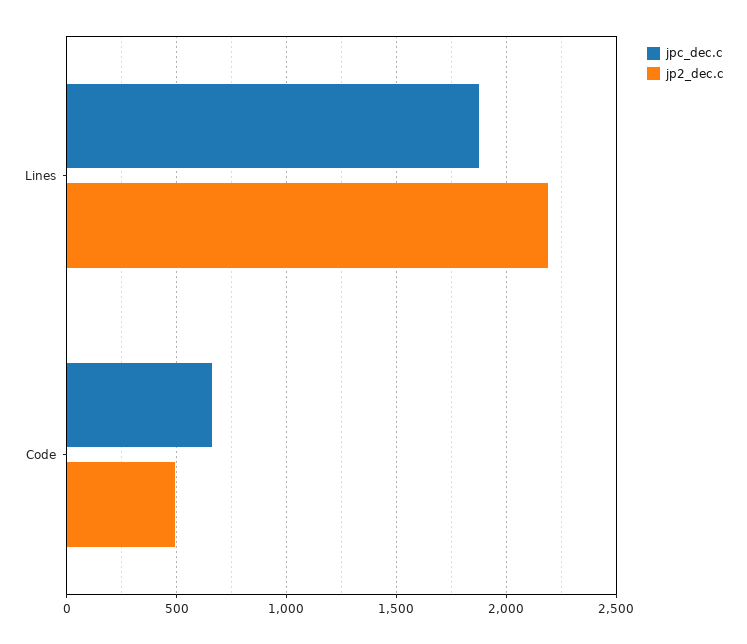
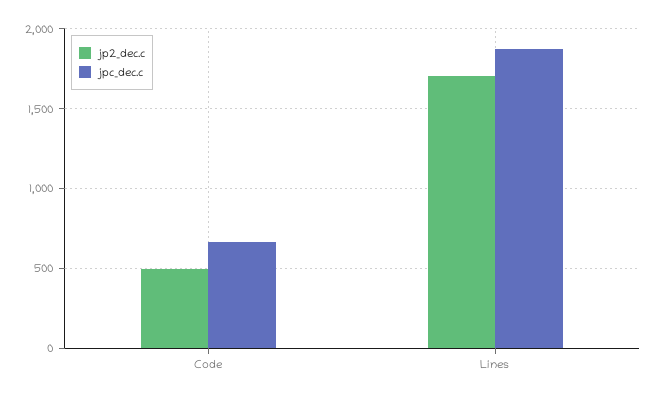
  {
    "jpc_dec.c": {
      "Lines": 1900,
      "Code": 650
    },
    "jp2_dec.c": {
-     "Lines": 2200,
+     "Lines": 1700,
      "Code": 500
    }
  }

